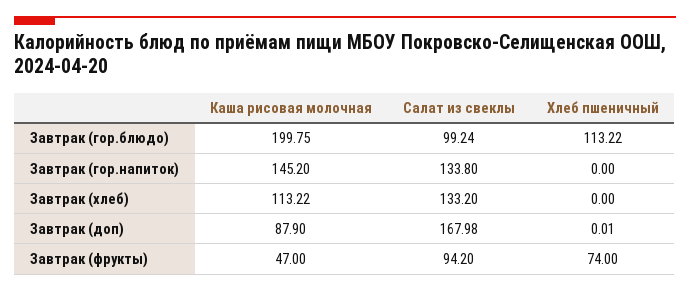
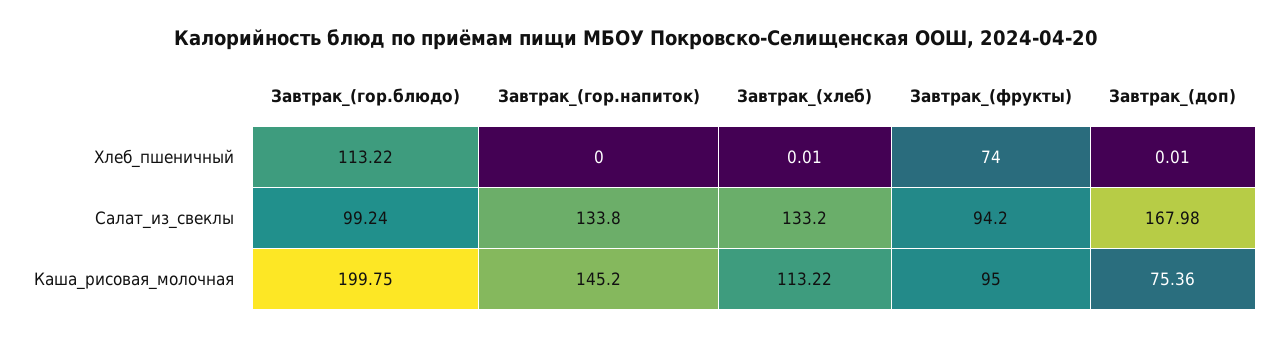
  {
    "Каша рисовая молочная": {
      "Завтрак (гор.блюдо)": 199.75,
      "Завтрак (гор.напиток)": 145.2,
      "Завтрак (хлеб)": 113.22,
-     "Завтрак (доп)": 87.9,
+     "Завтрак (доп)": 75.36,
-     "Завтрак (фрукты)": 47
+     "Завтрак (фрукты)": 95
    },
    "Салат из свеклы": {
      "Завтрак (гор.блюдо)": 99.24,
      "Завтрак (гор.напиток)": 133.8,
      "Завтрак (хлеб)": 133.2,
      "Завтрак (доп)": 167.98,
      "Завтрак (фрукты)": 94.2
    },
    "Хлеб пшеничный": {
      "Завтрак (гор.блюдо)": 113.22,
      "Завтрак (гор.напиток)": 0,
-     "Завтрак (хлеб)": 0,
+     "Завтрак (хлеб)": 0.01,
      "Завтрак (доп)": 0.01,
      "Завтрак (фрукты)": 74
    }
  }

